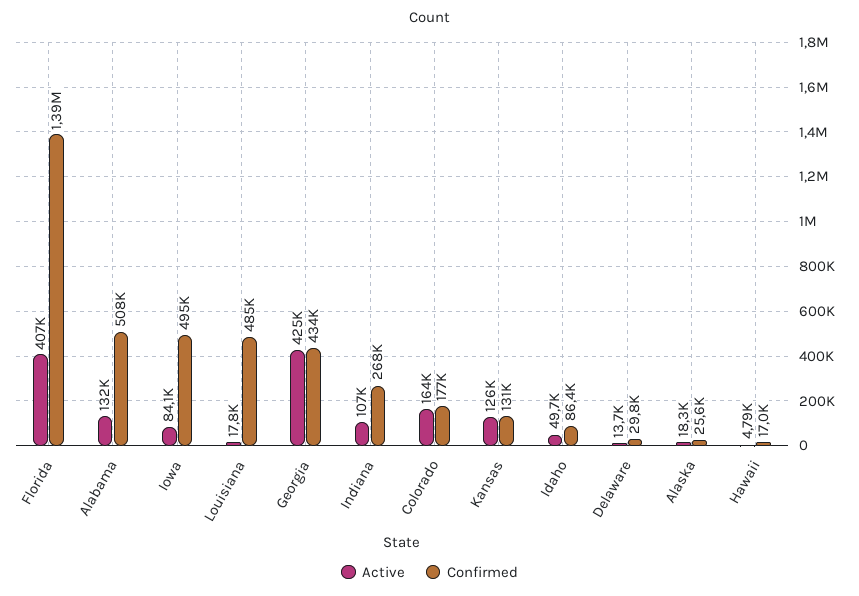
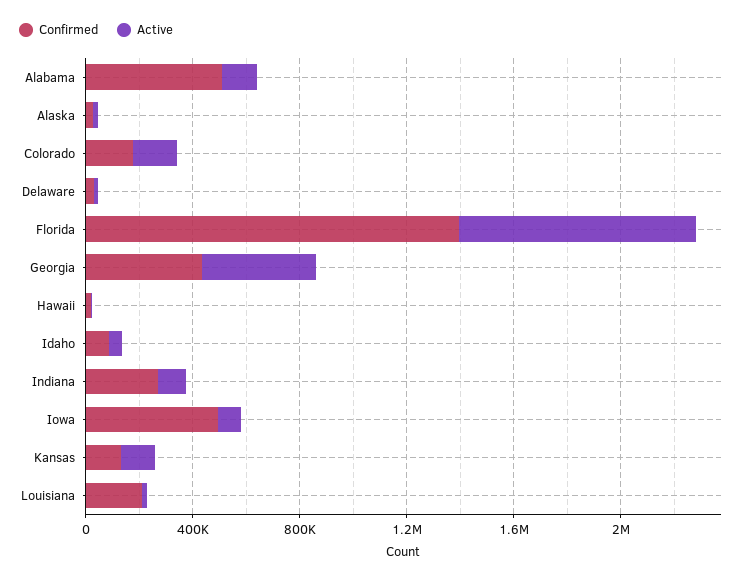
  {
    "Active": {
-     "Florida": 407000,
+     "Florida": 900000,
      "Alabama": 132000,
      "Iowa": 84100,
      "Louisiana": 17800,
      "Georgia": 425000,
      "Indiana": 107000,
      "Colorado": 164000,
      "Kansas": 126000,
      "Idaho": 49700,
      "Delaware": 13700,
      "Alaska": 18300,
      "Hawaii": 4790
    },
    "Confirmed": {
      "Florida": 1390000,
      "Alabama": 508000,
      "Iowa": 495000,
-     "Louisiana": 485000,
+     "Louisiana": 200000,
      "Georgia": 434000,
      "Indiana": 268000,
      "Colorado": 177000,
      "Kansas": 131000,
      "Idaho": 86400,
      "Delaware": 29800,
      "Alaska": 25600,
      "Hawaii": 17000
    }
  }

